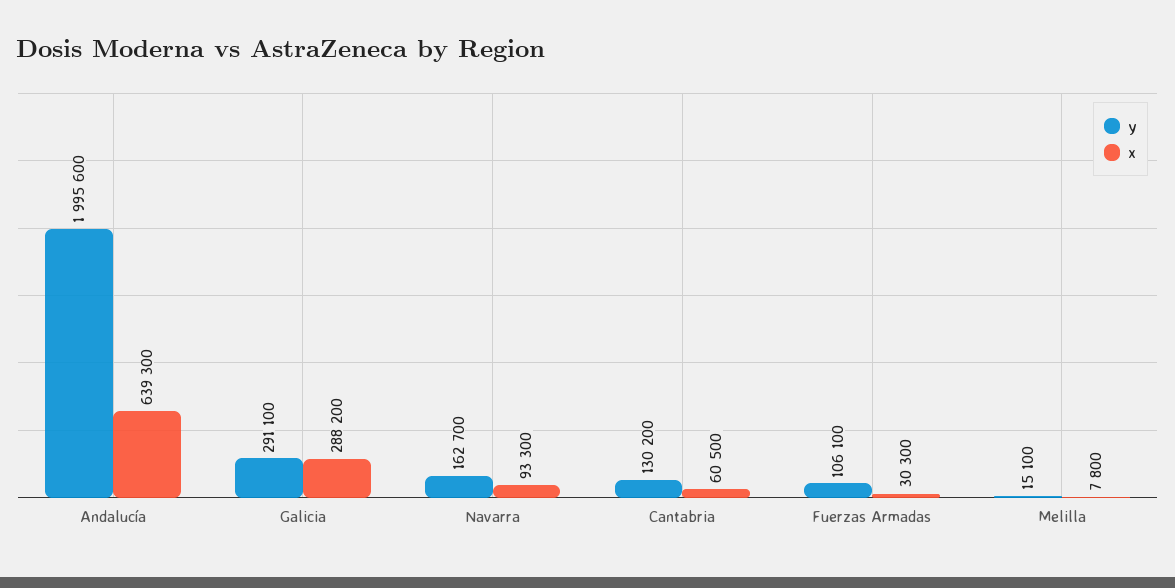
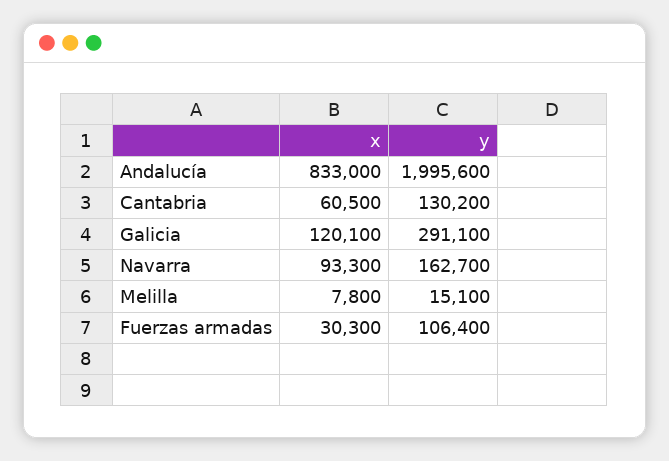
  {
    "y": {
      "Andalucía": 1995600,
      "Galicia": 291100,
      "Navarra": 162700,
      "Cantabria": 130200,
-     "Fuerzas Armadas": 106100,
+     "Fuerzas Armadas": 106400,
      "Melilla": 15100
    },
    "x": {
-     "Andalucía": 639300,
+     "Andalucía": 833000,
-     "Galicia": 288200,
+     "Galicia": 120100,
      "Navarra": 93300,
      "Cantabria": 60500,
      "Fuerzas Armadas": 30300,
      "Melilla": 7800
    }
  }

